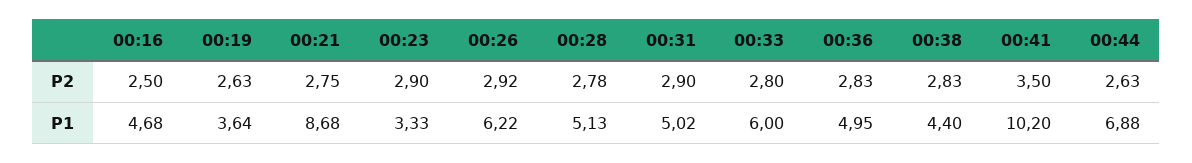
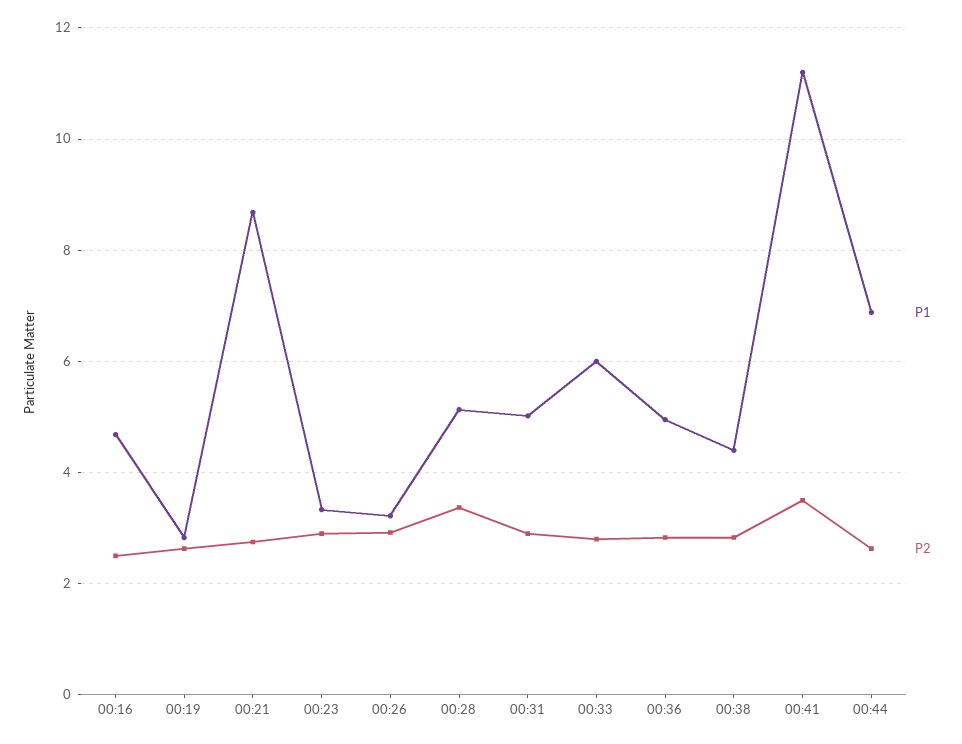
  {
    "P2": {
      "00:16": 2.5,
      "00:19": 2.63,
      "00:21": 2.75,
      "00:23": 2.9,
      "00:26": 2.92,
-     "00:28": 2.78,
+     "00:28": 3.4,
      "00:31": 2.9,
      "00:33": 2.8,
      "00:36": 2.83,
      "00:38": 2.83,
      "00:41": 3.5,
      "00:44": 2.63
    },
    "P1": {
      "00:16": 4.68,
-     "00:19": 3.64,
+     "00:19": 2.8,
      "00:21": 8.68,
      "00:23": 3.33,
-     "00:26": 6.22,
+     "00:26": 3.2,
      "00:28": 5.13,
      "00:31": 5.02,
      "00:33": 6,
      "00:36": 4.95,
      "00:38": 4.4,
-     "00:41": 10.2,
+     "00:41": 11.2,
      "00:44": 6.88
    }
  }

